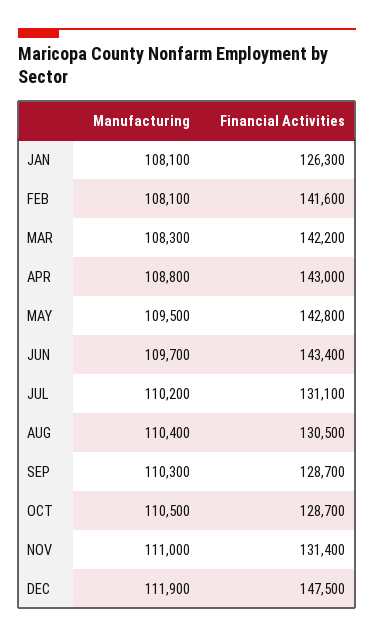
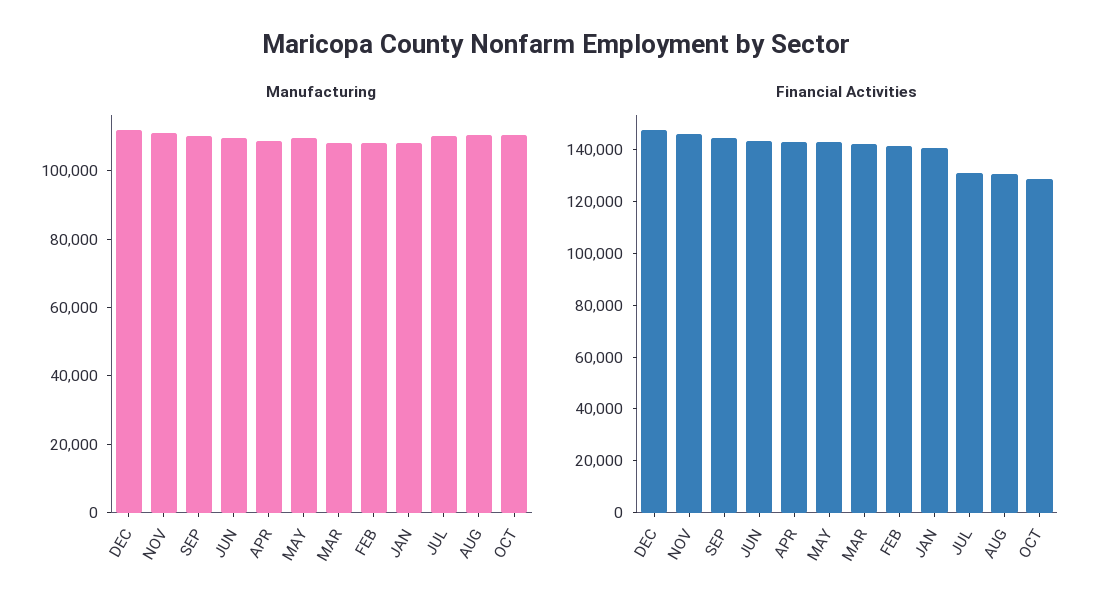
  {
    "Manufacturing": {
      "JAN": 108100,
      "FEB": 108100,
      "MAR": 108300,
      "APR": 108800,
      "MAY": 109500,
      "JUN": 109700,
      "JUL": 110200,
      "AUG": 110400,
      "SEP": 110300,
      "OCT": 110500,
      "NOV": 111000,
      "DEC": 111900
    },
    "Financial Activities": {
-     "JAN": 126300,
+     "JAN": 140000,
      "FEB": 141600,
      "MAR": 142200,
      "APR": 143000,
      "MAY": 142800,
      "JUN": 143400,
      "JUL": 131100,
      "AUG": 130500,
-     "SEP": 128700,
+     "SEP": 145000,
      "OCT": 128700,
-     "NOV": 131400,
+     "NOV": 145000,
      "DEC": 147500
    }
  }

